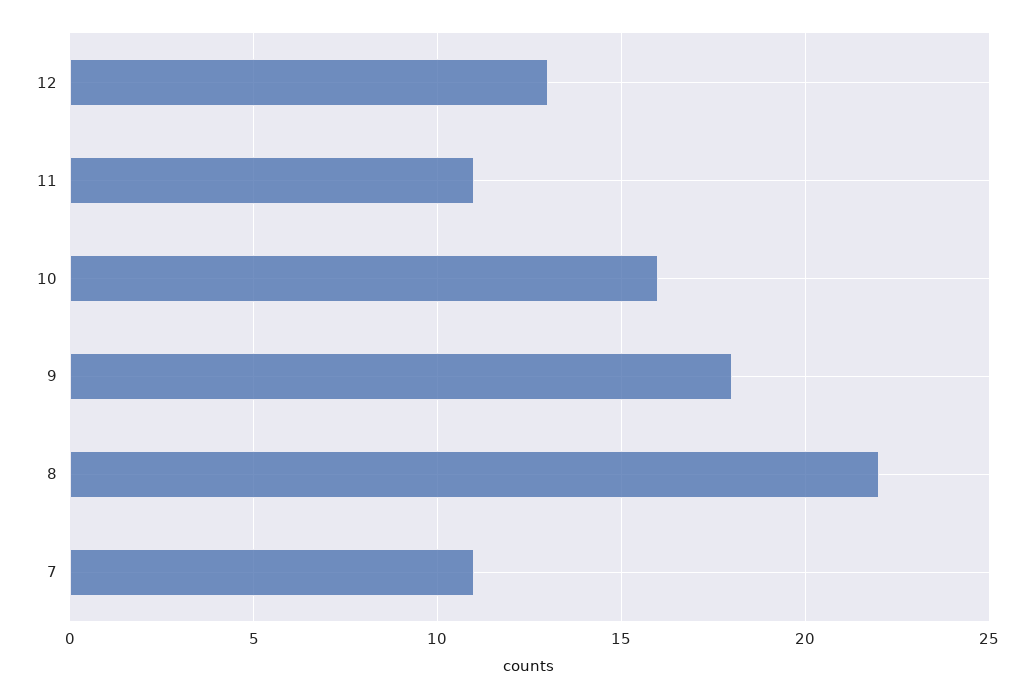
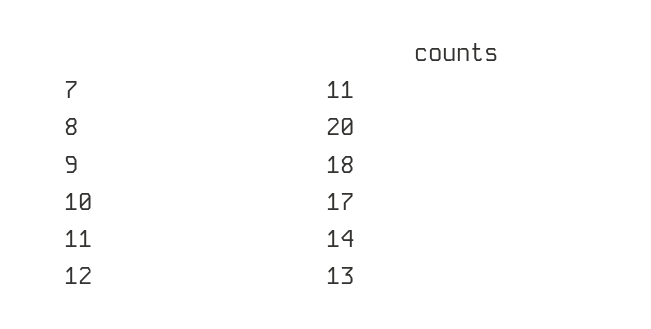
  {
    "12": 13,
-   "11": 11,
+   "11": 14,
-   "10": 16,
+   "10": 17,
    "9": 18,
-   "8": 22,
+   "8": 20,
    "7": 11
  }

